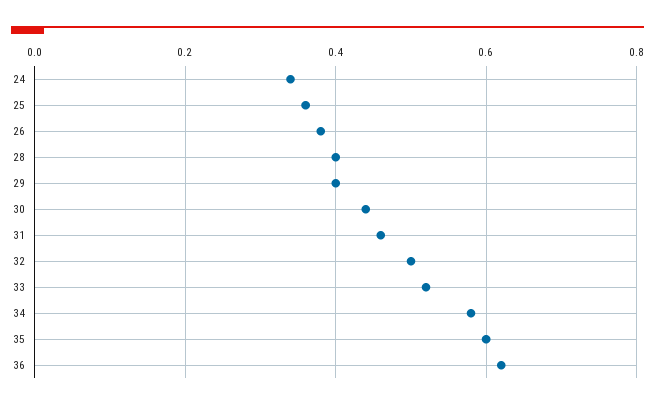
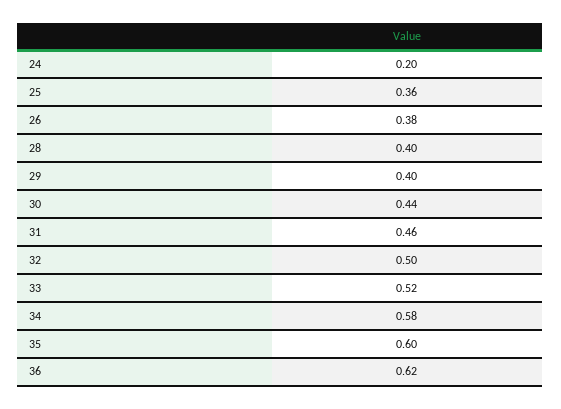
  {
-   "24": 0.35,
+   "24": 0.2,
    "25": 0.36,
    "26": 0.38,
    "28": 0.4,
    "29": 0.4,
    "30": 0.44,
    "31": 0.46,
    "32": 0.5,
    "33": 0.52,
    "34": 0.58,
    "35": 0.6,
    "36": 0.62
  }

